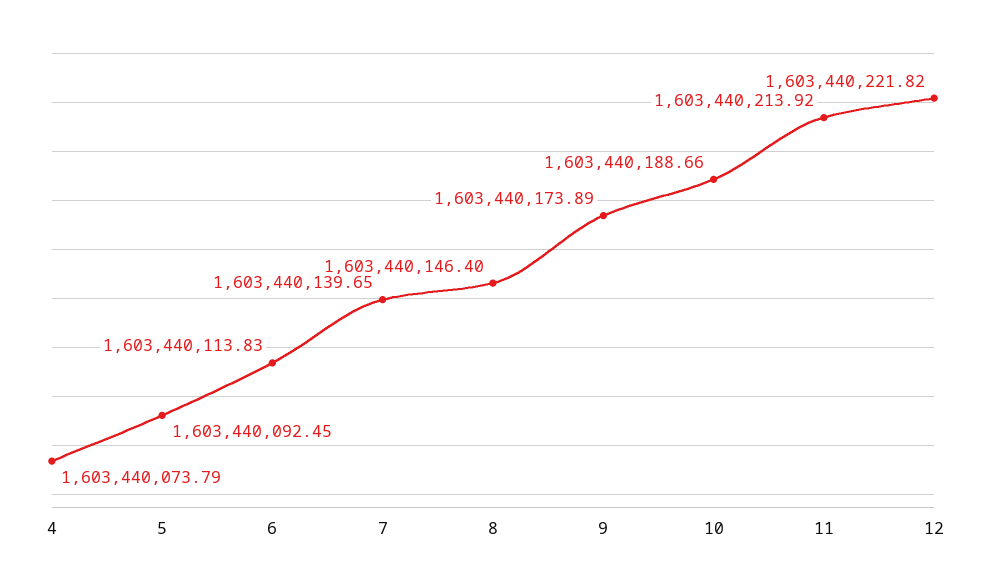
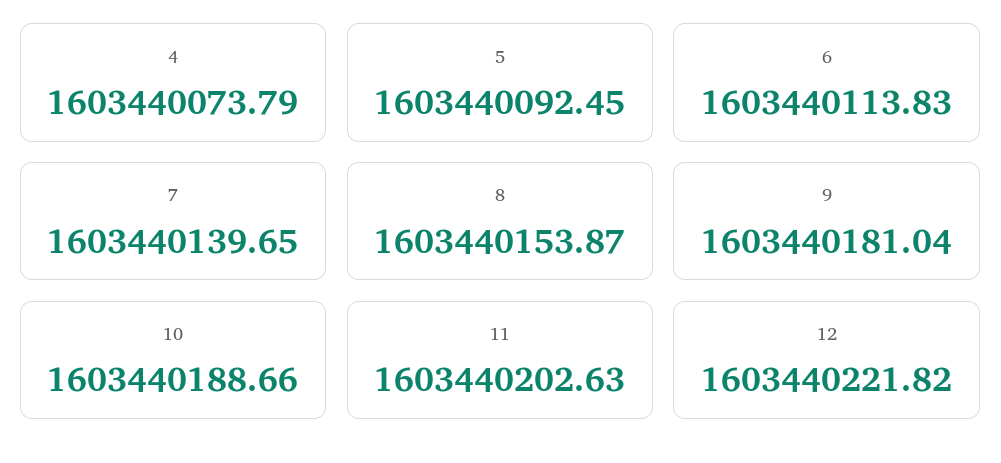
  {
    "4": 1603440073.79,
    "5": 1603440092.45,
    "6": 1603440113.83,
    "7": 1603440139.65,
-   "8": 1603440146.4,
+   "8": 1603440153.87,
-   "9": 1603440173.89,
+   "9": 1603440181.04,
    "10": 1603440188.66,
-   "11": 1603440213.92,
+   "11": 1603440202.63,
    "12": 1603440221.82
  }

